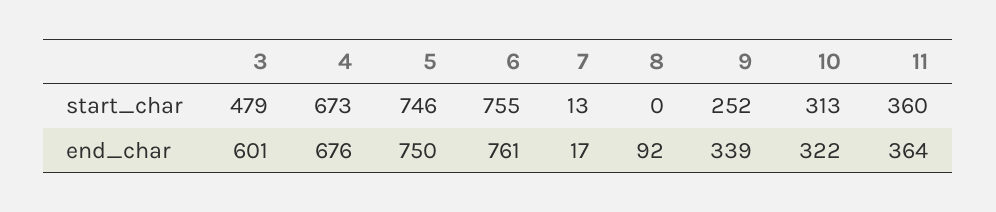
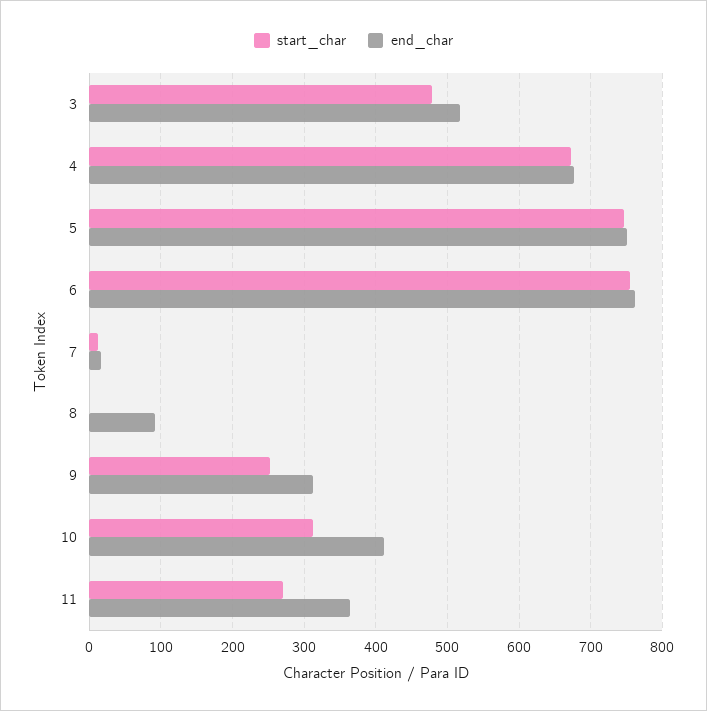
  {
    "start_char": {
      "3": 479,
      "4": 673,
      "5": 746,
      "6": 755,
      "7": 13,
      "8": 0,
      "9": 252,
      "10": 313,
-     "11": 360
+     "11": 270
    },
    "end_char": {
-     "3": 601,
+     "3": 520,
      "4": 676,
      "5": 750,
      "6": 761,
      "7": 17,
      "8": 92,
-     "9": 339,
+     "9": 310,
-     "10": 322,
+     "10": 410,
      "11": 364
    }
  }

